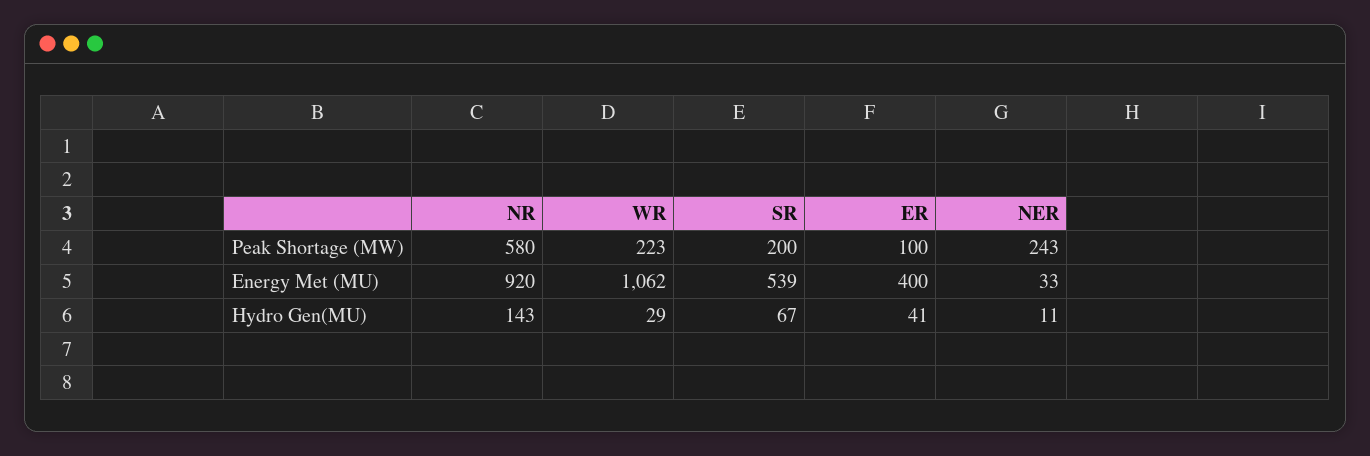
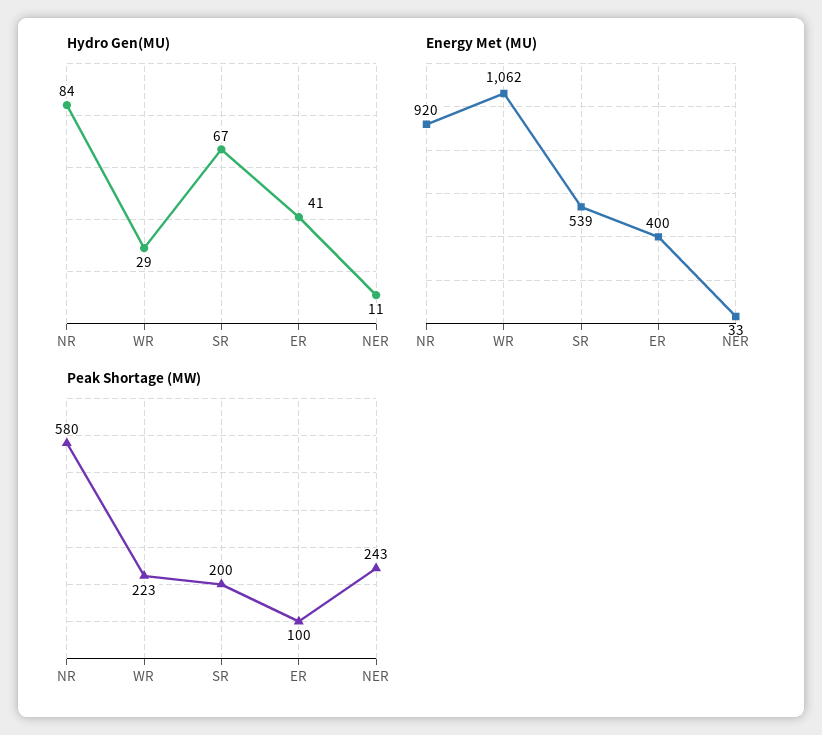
  {
    "Peak Shortage (MW)": {
      "NR": 580,
      "WR": 223,
      "SR": 200,
      "ER": 100,
      "NER": 243
    },
    "Energy Met (MU)": {
      "NR": 920,
      "WR": 1062,
      "SR": 539,
      "ER": 400,
      "NER": 33
    },
    "Hydro Gen(MU)": {
-     "NR": 143,
+     "NR": 84,
      "WR": 29,
      "SR": 67,
      "ER": 41,
      "NER": 11
    }
  }

